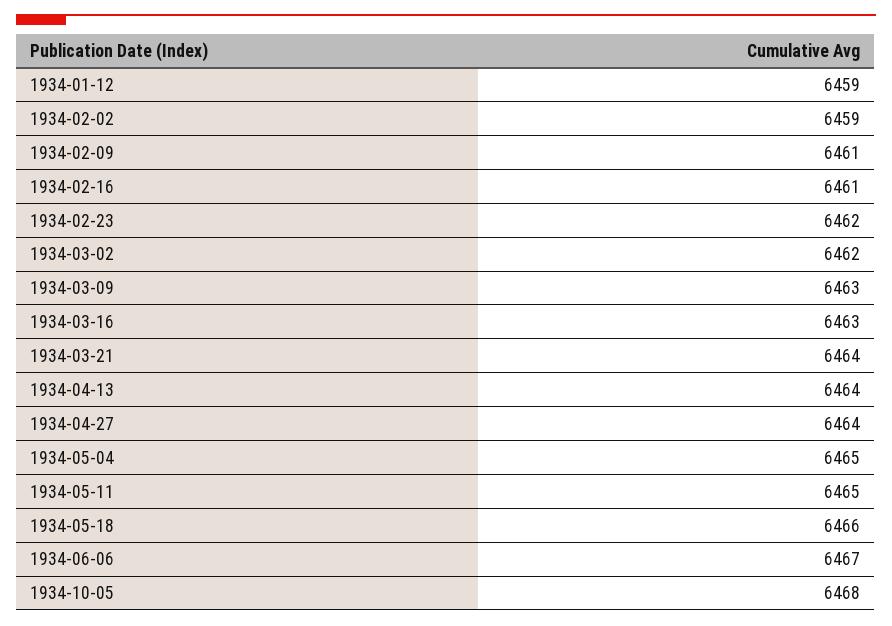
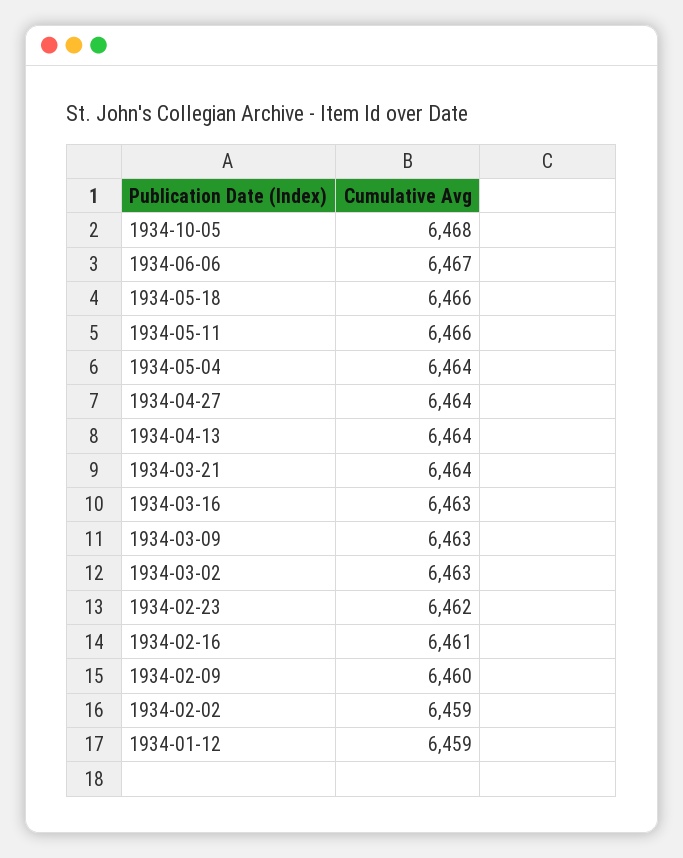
  {
    "1934-01-12": 6459,
    "1934-02-02": 6459,
-   "1934-02-09": 6461,
+   "1934-02-09": 6460,
    "1934-02-16": 6461,
    "1934-02-23": 6462,
-   "1934-03-02": 6462,
+   "1934-03-02": 6463,
    "1934-03-09": 6463,
    "1934-03-16": 6463,
    "1934-03-21": 6464,
    "1934-04-13": 6464,
    "1934-04-27": 6464,
-   "1934-05-04": 6465,
+   "1934-05-04": 6464,
-   "1934-05-11": 6465,
+   "1934-05-11": 6466,
    "1934-05-18": 6466,
    "1934-06-06": 6467,
    "1934-10-05": 6468
  }

